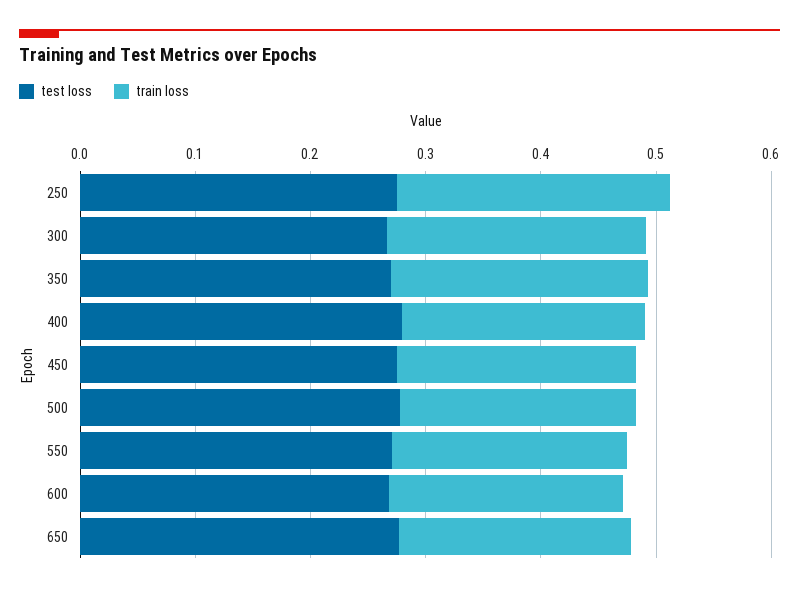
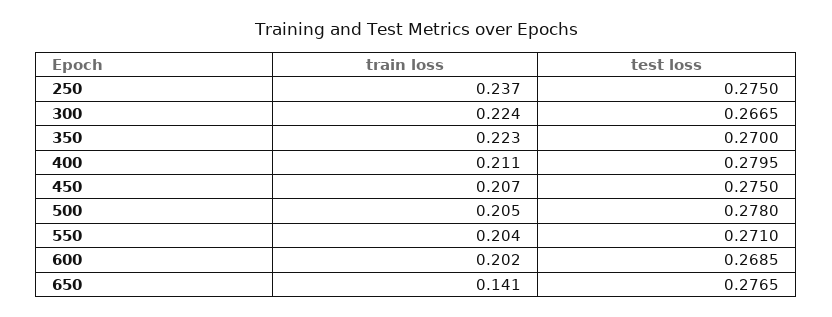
  {
    "test loss": {
      "250": 0.275,
      "300": 0.2665,
      "350": 0.27,
      "400": 0.2795,
      "450": 0.275,
      "500": 0.278,
      "550": 0.271,
      "600": 0.2685,
      "650": 0.2765
    },
    "train loss": {
      "250": 0.237,
      "300": 0.224,
      "350": 0.223,
      "400": 0.211,
      "450": 0.207,
      "500": 0.205,
      "550": 0.204,
      "600": 0.202,
-     "650": 0.2
+     "650": 0.141
    }
  }

